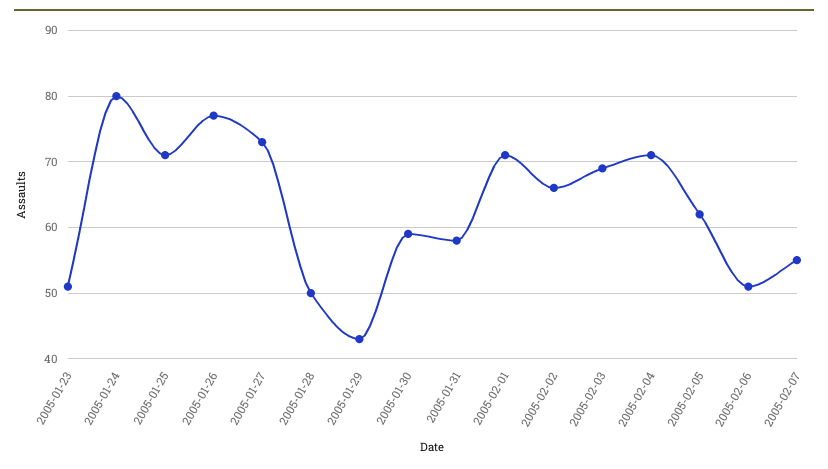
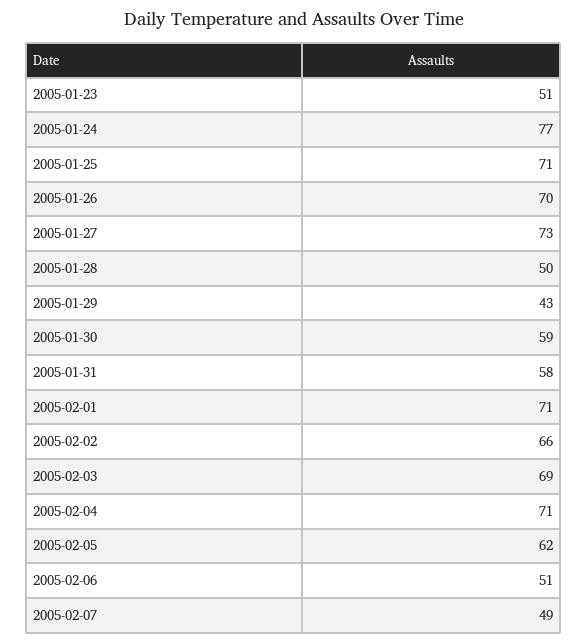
  {
    "2005-01-23": 51,
-   "2005-01-24": 80,
+   "2005-01-24": 77,
    "2005-01-25": 71,
-   "2005-01-26": 77,
+   "2005-01-26": 70,
    "2005-01-27": 73,
    "2005-01-28": 50,
    "2005-01-29": 43,
    "2005-01-30": 59,
    "2005-01-31": 58,
    "2005-02-01": 71,
    "2005-02-02": 66,
    "2005-02-03": 69,
    "2005-02-04": 71,
    "2005-02-05": 62,
    "2005-02-06": 51,
-   "2005-02-07": 55
+   "2005-02-07": 49
  }

